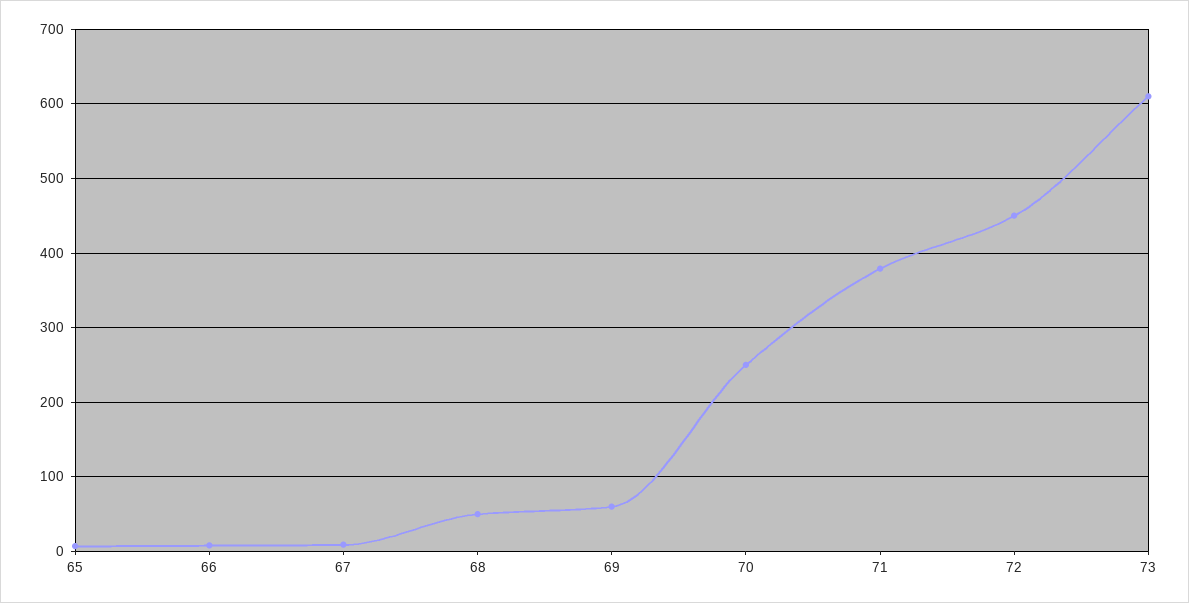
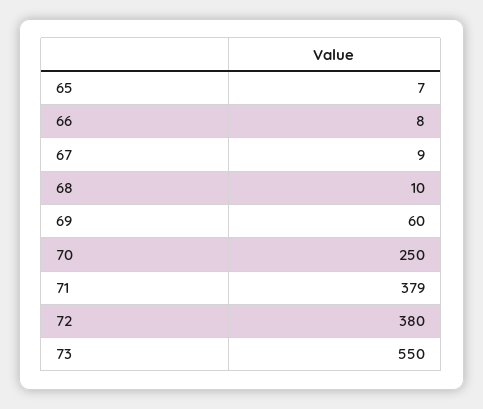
  {
    "65": 7,
    "66": 8,
    "67": 9,
-   "68": 50,
+   "68": 10,
    "69": 60,
    "70": 250,
    "71": 379,
-   "72": 450,
+   "72": 380,
-   "73": 610
+   "73": 550
  }

